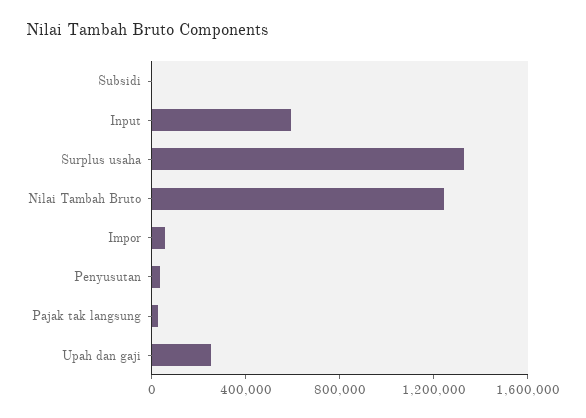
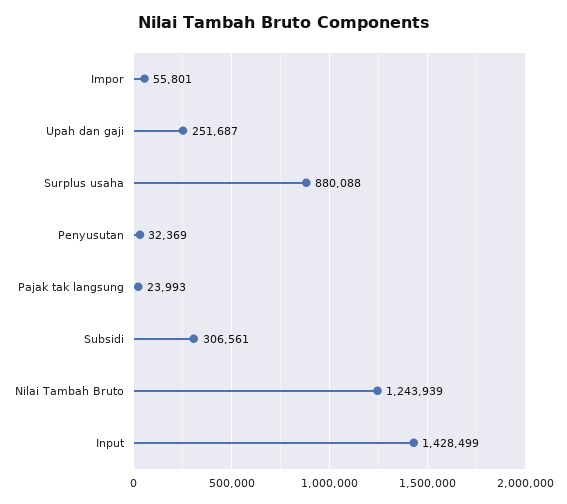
  {
-   "Subsidi": 0,
+   "Subsidi": 306561,
-   "Input": 600000,
+   "Input": 1428499,
-   "Surplus usaha": 1300000,
+   "Surplus usaha": 880088,
    "Nilai Tambah Bruto": 1243939,
    "Impor": 55801,
    "Penyusutan": 32369,
    "Pajak tak langsung": 23993,
    "Upah dan gaji": 251687
  }

